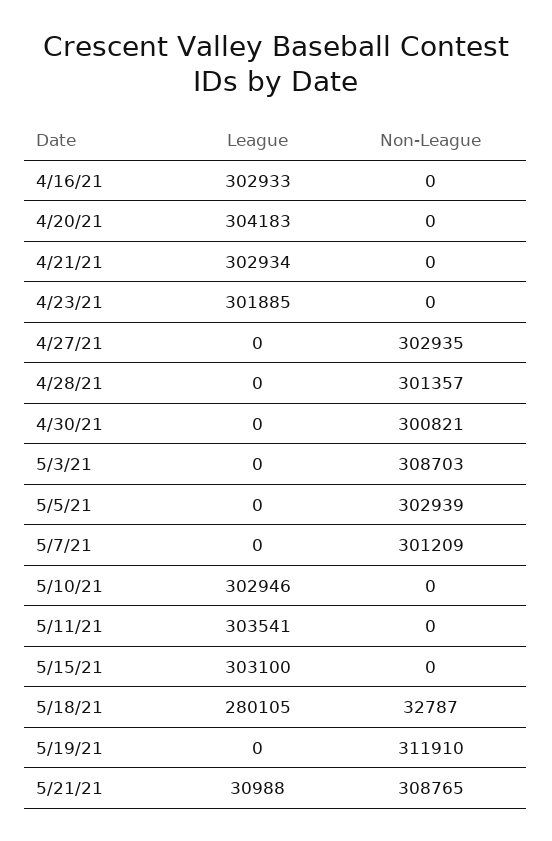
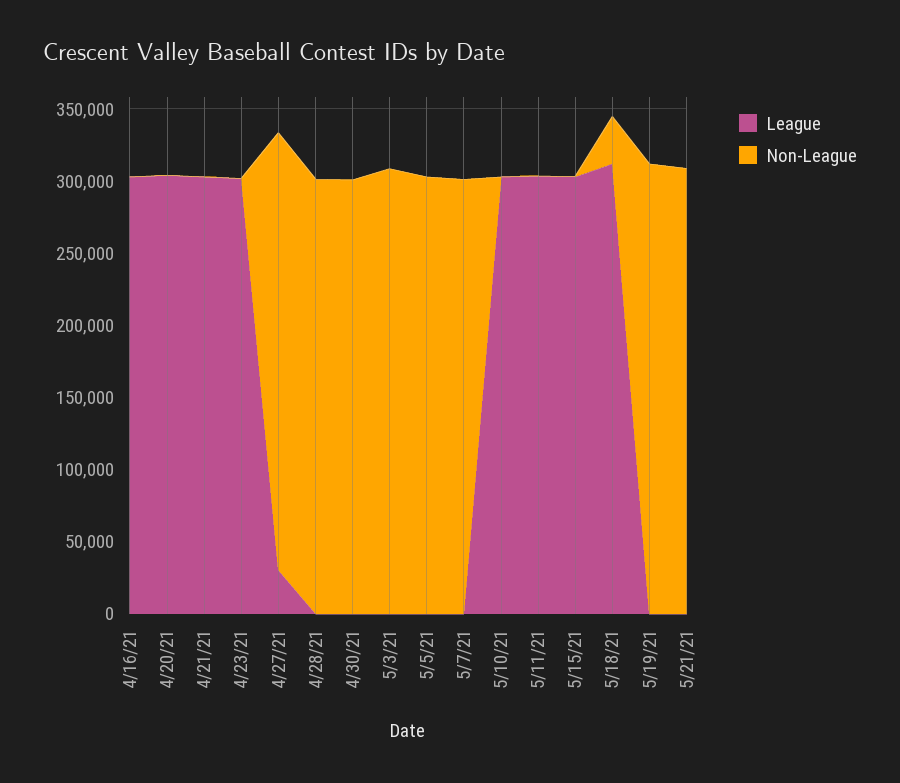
  {
    "League": {
      "4/16/21": 302933,
      "4/20/21": 304183,
      "4/21/21": 302934,
      "4/23/21": 301885,
-     "4/27/21": 0,
+     "4/27/21": 30000,
      "4/28/21": 0,
      "4/30/21": 0,
      "5/3/21": 0,
      "5/5/21": 0,
      "5/7/21": 0,
      "5/10/21": 302946,
      "5/11/21": 303541,
      "5/15/21": 303100,
-     "5/18/21": 280105,
+     "5/18/21": 310000,
      "5/19/21": 0,
-     "5/21/21": 30988
+     "5/21/21": 0
    },
    "Non-League": {
      "4/16/21": 0,
      "4/20/21": 0,
      "4/21/21": 0,
      "4/23/21": 0,
      "4/27/21": 302935,
      "4/28/21": 301357,
      "4/30/21": 300821,
      "5/3/21": 308703,
      "5/5/21": 302939,
      "5/7/21": 301209,
      "5/10/21": 0,
      "5/11/21": 0,
      "5/15/21": 0,
      "5/18/21": 32787,
      "5/19/21": 311910,
      "5/21/21": 308765
    }
  }

